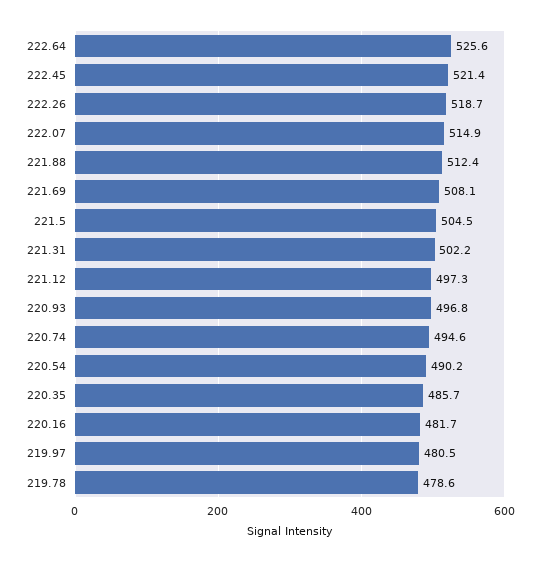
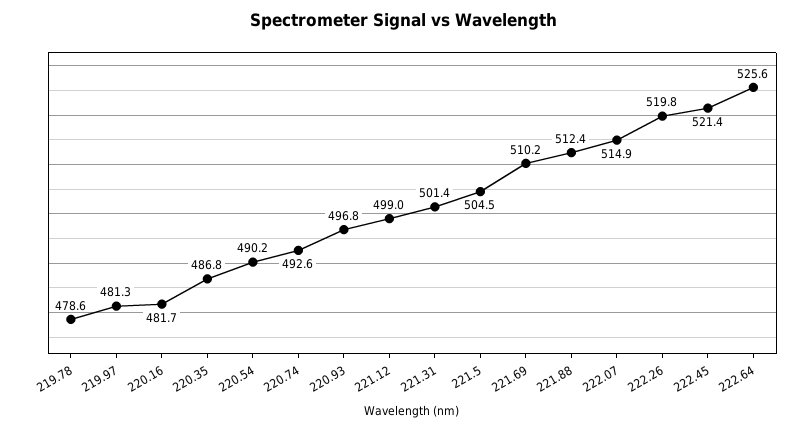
  {
    "222.64": 525.6,
    "222.45": 521.4,
-   "222.26": 518.7,
+   "222.26": 519.8,
    "222.07": 514.9,
    "221.88": 512.4,
-   "221.69": 508.1,
+   "221.69": 510.2,
    "221.5": 504.5,
-   "221.31": 502.2,
+   "221.31": 501.4,
-   "221.12": 497.3,
+   "221.12": 499,
    "220.93": 496.8,
-   "220.74": 494.6,
+   "220.74": 492.6,
    "220.54": 490.2,
-   "220.35": 485.7,
+   "220.35": 486.8,
    "220.16": 481.7,
-   "219.97": 480.5,
+   "219.97": 481.3,
    "219.78": 478.6
  }

